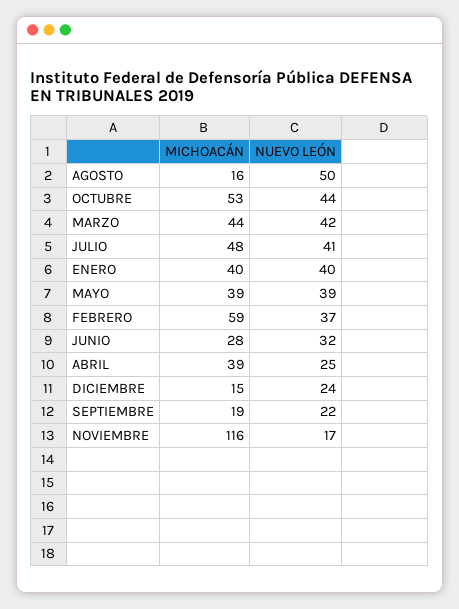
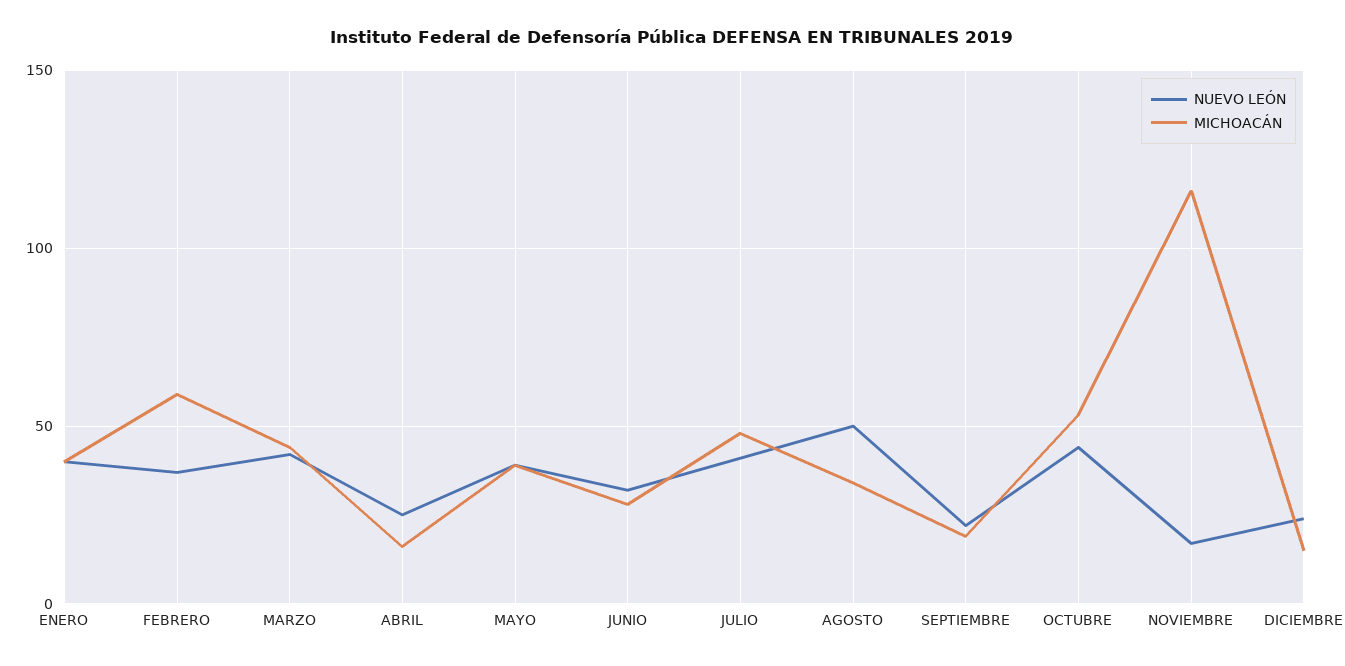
  {
    "MICHOACÁN": {
-     "AGOSTO": 16,
+     "AGOSTO": 35,
      "OCTUBRE": 53,
      "MARZO": 44,
      "JULIO": 48,
      "ENERO": 40,
      "MAYO": 39,
      "FEBRERO": 59,
      "JUNIO": 28,
-     "ABRIL": 39,
+     "ABRIL": 15,
      "DICIEMBRE": 15,
      "SEPTIEMBRE": 19,
      "NOVIEMBRE": 116
    },
    "NUEVO LEÓN": {
      "AGOSTO": 50,
      "OCTUBRE": 44,
      "MARZO": 42,
      "JULIO": 41,
      "ENERO": 40,
      "MAYO": 39,
      "FEBRERO": 37,
      "JUNIO": 32,
      "ABRIL": 25,
      "DICIEMBRE": 24,
      "SEPTIEMBRE": 22,
      "NOVIEMBRE": 17
    }
  }

